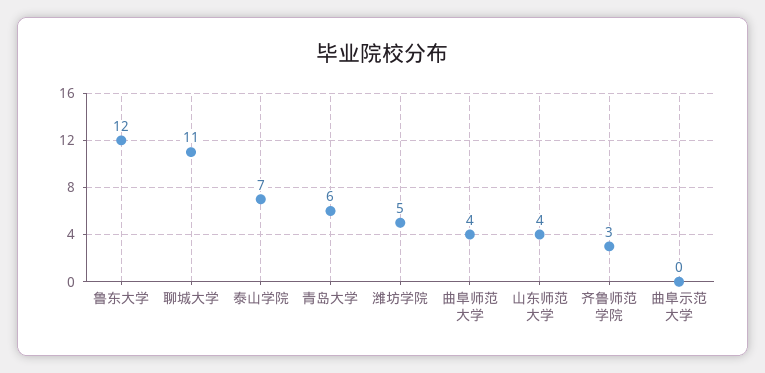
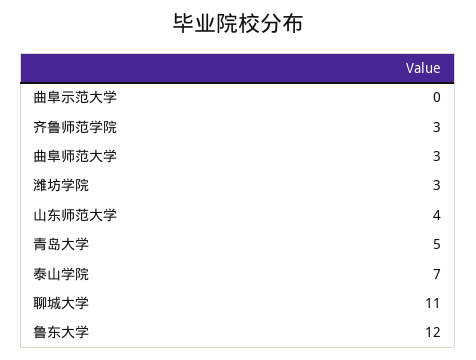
  {
    "鲁东大学": 12,
    "聊城大学": 11,
    "泰山学院": 7,
-   "青岛大学": 6,
+   "青岛大学": 5,
-   "潍坊学院": 5,
+   "潍坊学院": 3,
-   "曲阜师范大学": 4,
+   "曲阜师范大学": 3,
    "山东师范大学": 4,
    "齐鲁师范学院": 3,
    "曲阜示范大学": 0
  }

